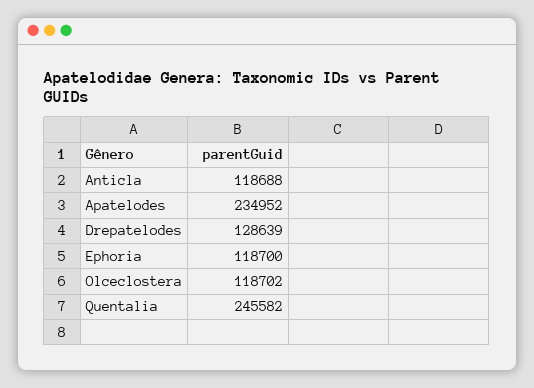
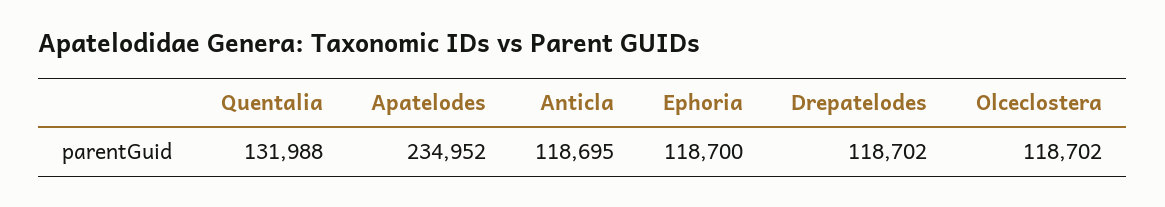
  {
-   "Anticla": 118688,
+   "Anticla": 118695,
    "Apatelodes": 234952,
-   "Drepatelodes": 128639,
+   "Drepatelodes": 118702,
    "Ephoria": 118700,
    "Olceclostera": 118702,
-   "Quentalia": 245582
+   "Quentalia": 131988
  }

